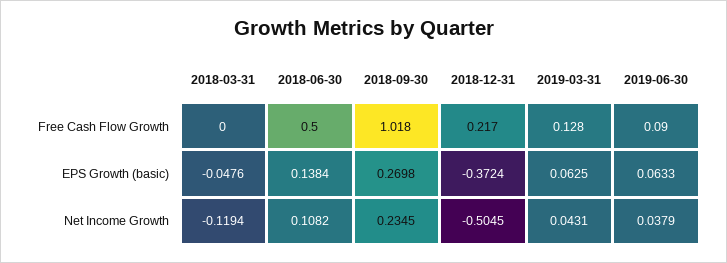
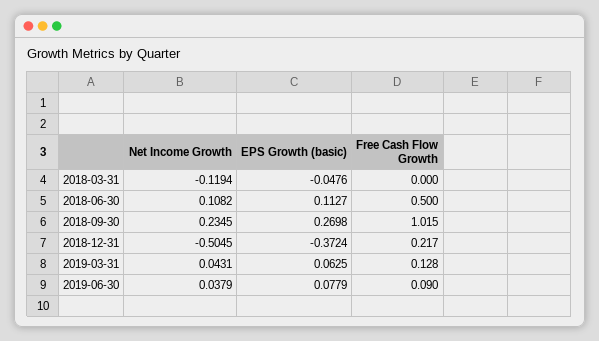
  {
    "2018-03-31": {
      "Free Cash Flow Growth": 0,
      "EPS Growth (basic)": -0.0476,
      "Net Income Growth": -0.1194
    },
    "2018-06-30": {
      "Free Cash Flow Growth": 0.5,
-     "EPS Growth (basic)": 0.1384,
+     "EPS Growth (basic)": 0.1127,
      "Net Income Growth": 0.1082
    },
    "2018-09-30": {
-     "Free Cash Flow Growth": 1.018,
+     "Free Cash Flow Growth": 1.015,
      "EPS Growth (basic)": 0.2698,
      "Net Income Growth": 0.2345
    },
    "2018-12-31": {
      "Free Cash Flow Growth": 0.217,
      "EPS Growth (basic)": -0.3724,
      "Net Income Growth": -0.5045
    },
    "2019-03-31": {
      "Free Cash Flow Growth": 0.128,
      "EPS Growth (basic)": 0.0625,
      "Net Income Growth": 0.0431
    },
    "2019-06-30": {
      "Free Cash Flow Growth": 0.09,
-     "EPS Growth (basic)": 0.0633,
+     "EPS Growth (basic)": 0.0779,
      "Net Income Growth": 0.0379
    }
  }

